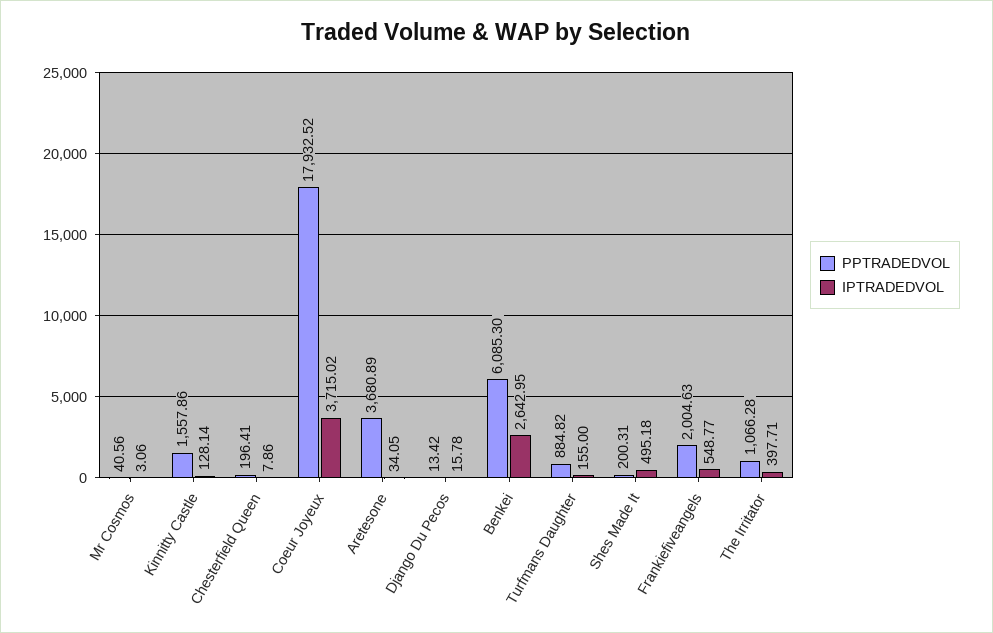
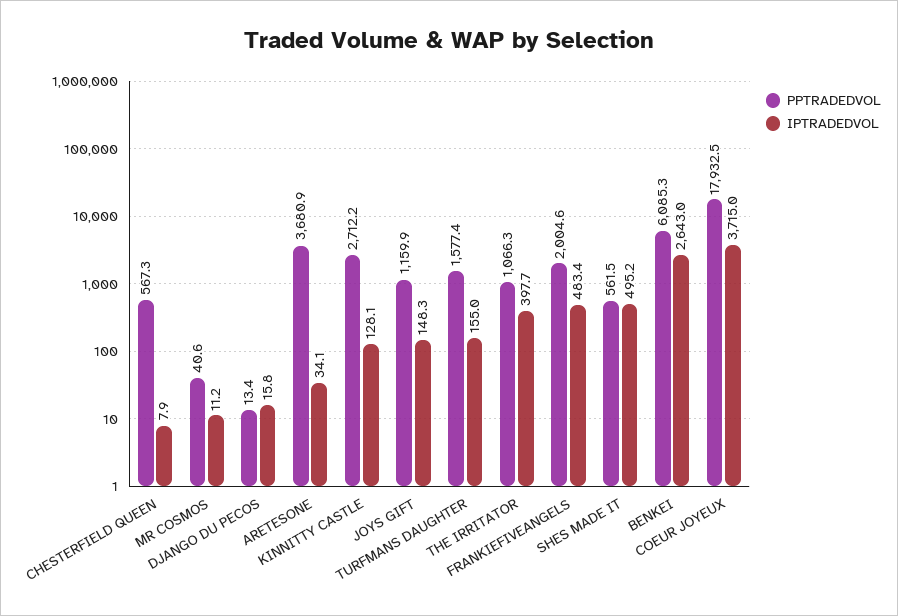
  {
    "PPTRADEDVOL": {
      "Mr Cosmos": 40.56,
-     "Kinnitty Castle": 1557.86,
+     "Kinnitty Castle": 2712.2,
-     "Chesterfield Queen": 196.41,
+     "Chesterfield Queen": 567.3,
      "Coeur Joyeux": 17932.52,
      "Aretesone": 3680.89,
      "Django Du Pecos": 13.42,
      "Benkei": 6085.3,
-     "Turfmans Daughter": 884.82,
+     "Turfmans Daughter": 1577.4,
-     "Shes Made It": 200.31,
+     "Shes Made It": 561.5,
      "Frankiefiveangels": 2004.63,
-     "The Irritator": 1066.28
+     "The Irritator": 1066.28,
+     "JOYS GIFT": 1159.9
    },
    "IPTRADEDVOL": {
-     "Mr Cosmos": 3.06,
+     "Mr Cosmos": 11.2,
      "Kinnitty Castle": 128.14,
      "Chesterfield Queen": 7.86,
      "Coeur Joyeux": 3715.02,
      "Aretesone": 34.05,
      "Django Du Pecos": 15.78,
      "Benkei": 2642.95,
      "Turfmans Daughter": 155,
      "Shes Made It": 495.18,
-     "Frankiefiveangels": 548.77,
+     "Frankiefiveangels": 483.4,
-     "The Irritator": 397.71
+     "The Irritator": 397.71,
+     "JOYS GIFT": 148.3
    }
  }

